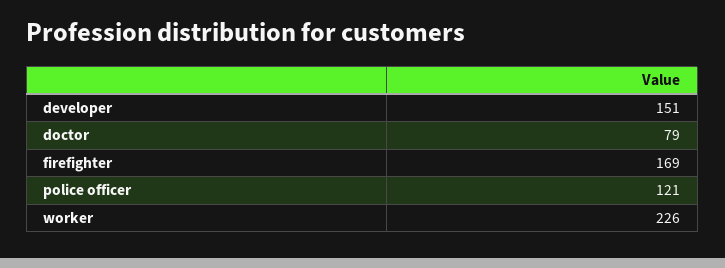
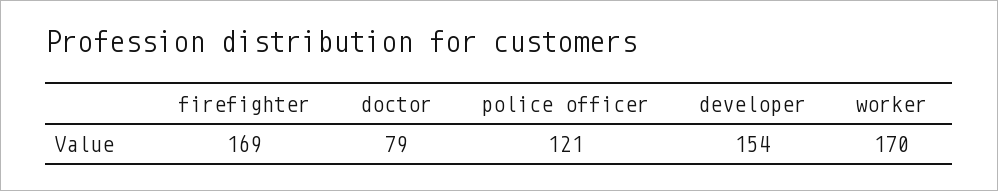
  {
-   "developer": 151,
+   "developer": 154,
    "doctor": 79,
    "firefighter": 169,
    "police officer": 121,
-   "worker": 226
+   "worker": 170
  }

